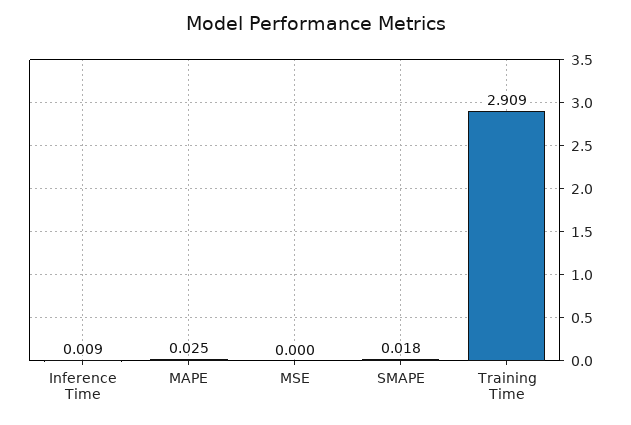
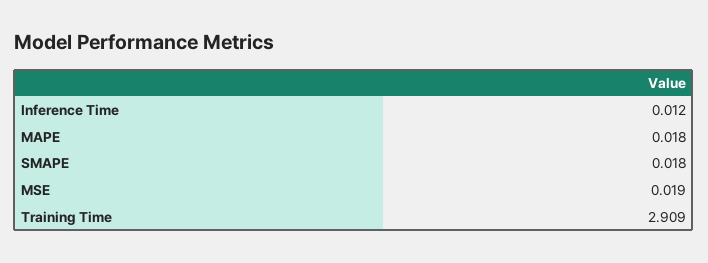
  {
-   "Inference Time": 0.009,
+   "Inference Time": 0.012,
-   "MAPE": 0.025,
+   "MAPE": 0.018,
-   "MSE": 0,
+   "MSE": 0.019,
    "SMAPE": 0.018,
    "Training Time": 2.909
  }

